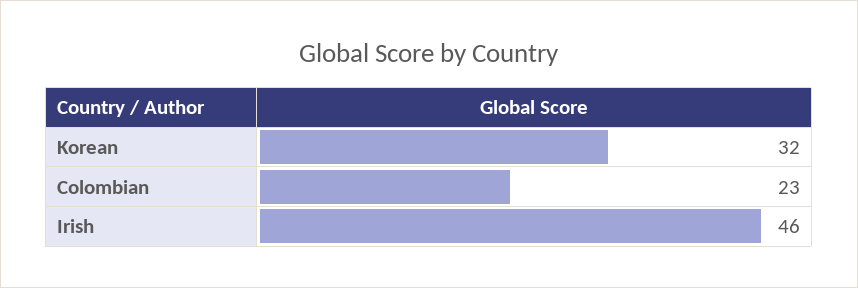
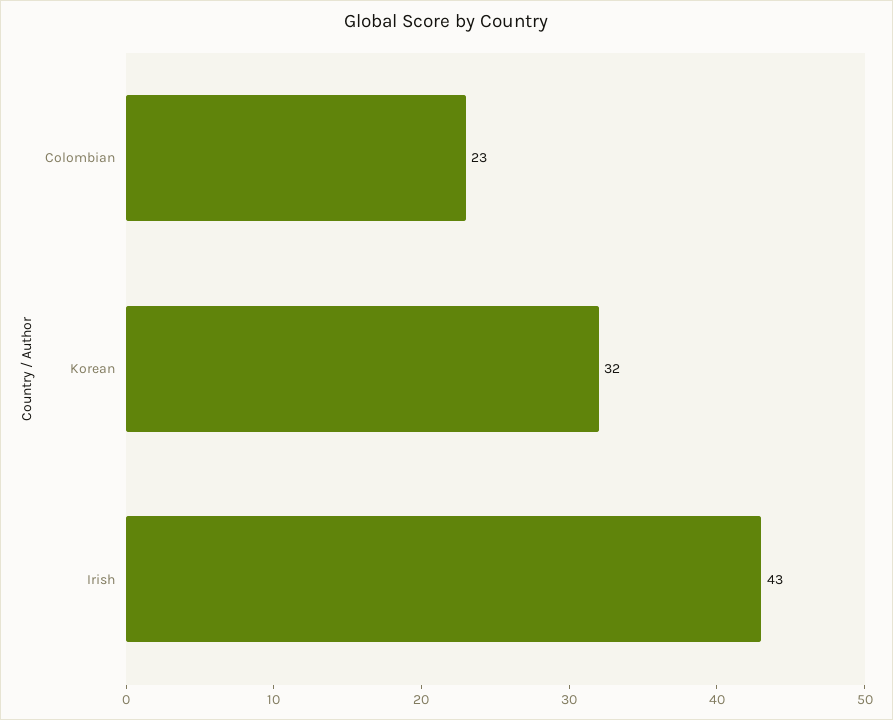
  {
    "Korean": 32,
    "Colombian": 23,
-   "Irish": 46
+   "Irish": 43
  }

